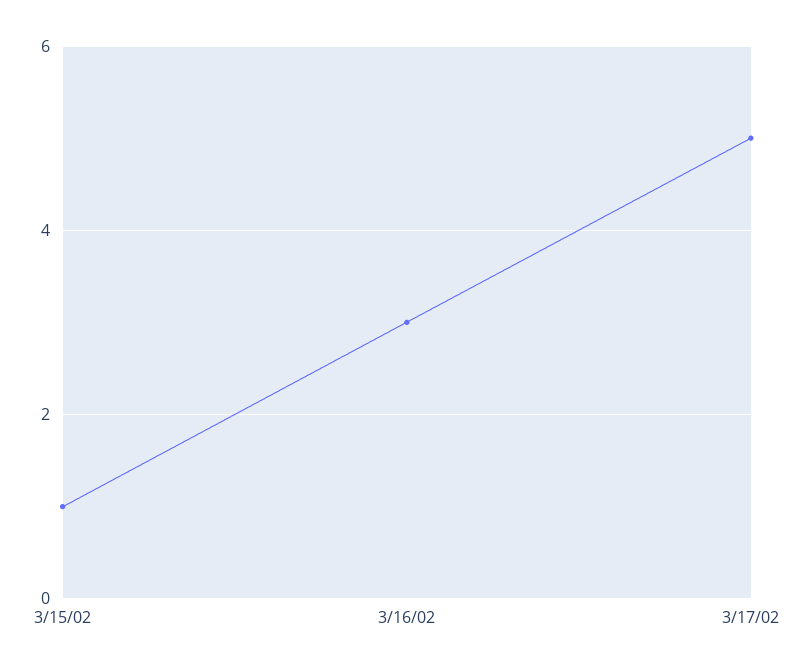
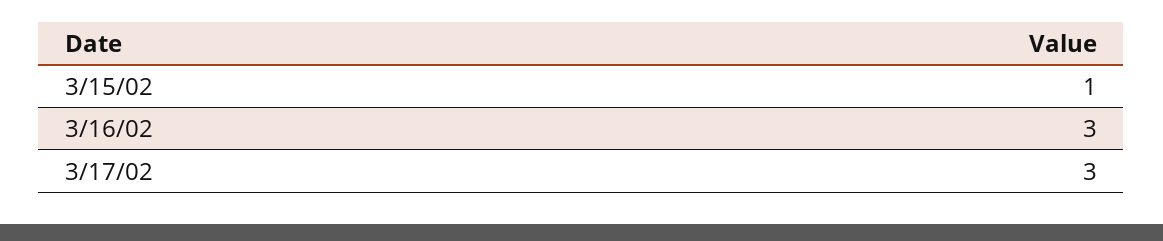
  {
    "3/15/02": 1,
    "3/16/02": 3,
-   "3/17/02": 5
+   "3/17/02": 3
  }

